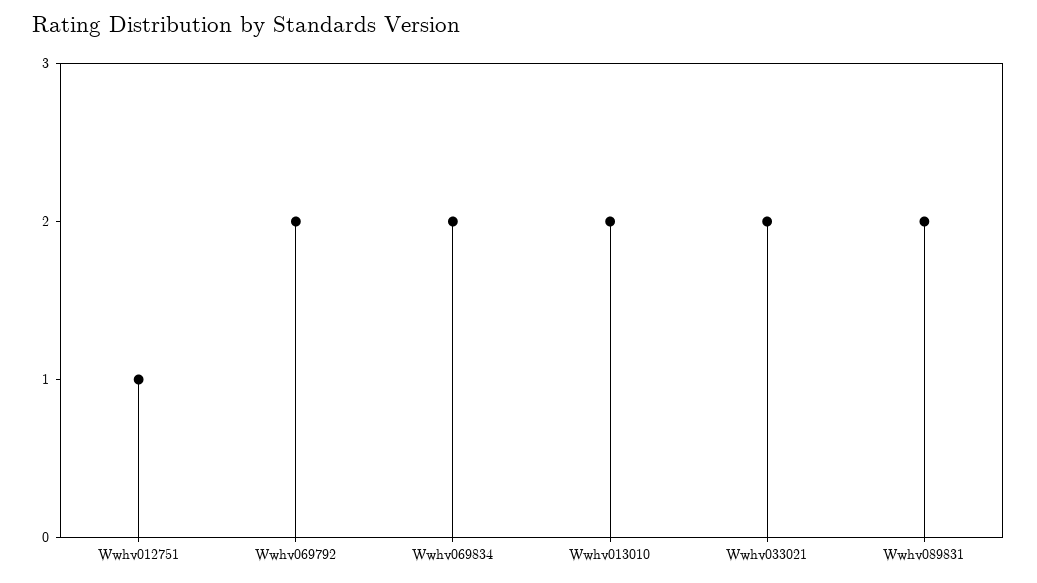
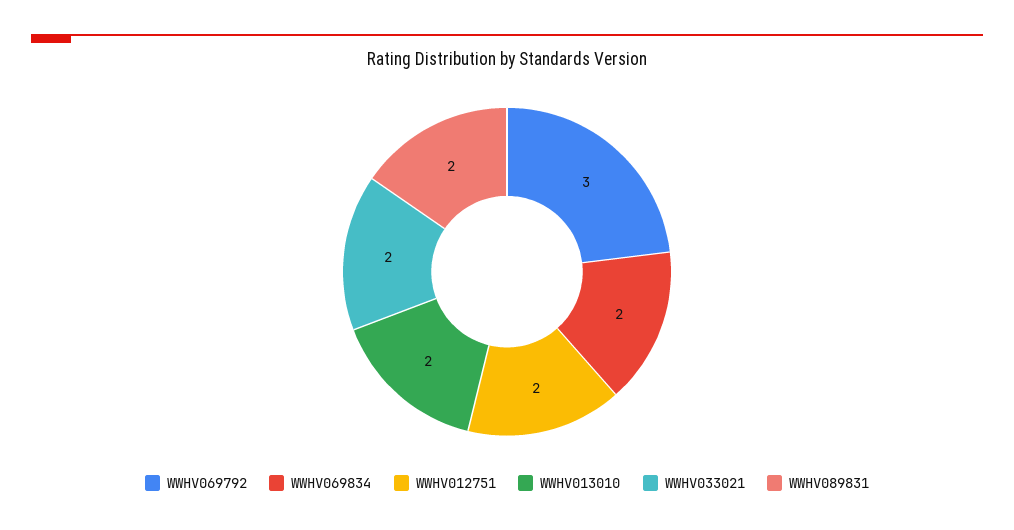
  {
-   "Wwhv012751": 1,
+   "Wwhv012751": 2,
-   "Wwhv069792": 2,
+   "Wwhv069792": 3,
    "Wwhv069834": 2,
    "Wwhv013010": 2,
    "Wwhv033021": 2,
    "Wwhv089831": 2
  }

